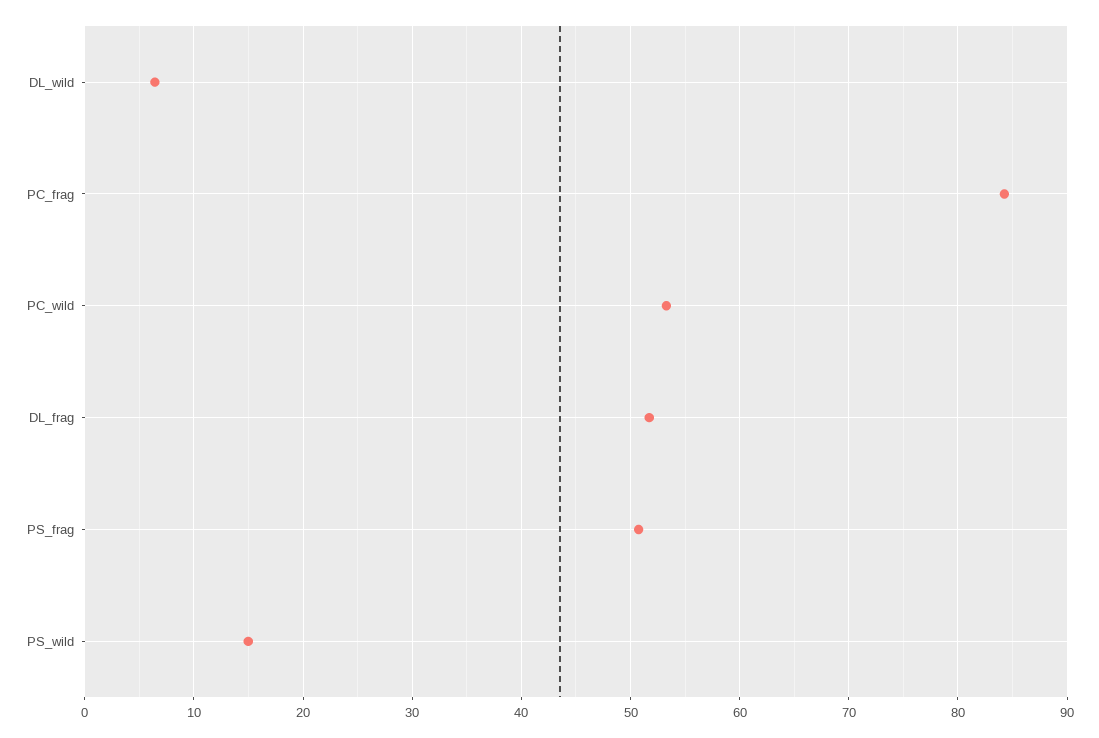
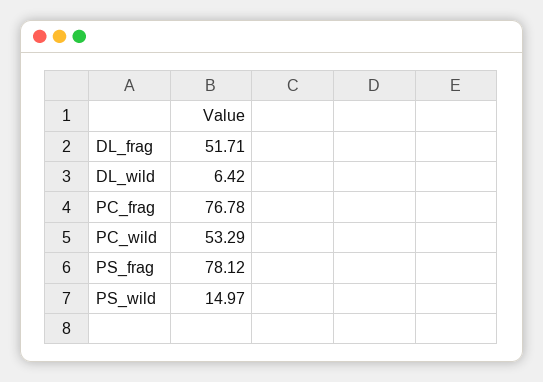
  {
    "DL_wild": 6.42,
-   "PC_frag": 84,
+   "PC_frag": 76.78,
    "PC_wild": 53.29,
    "DL_frag": 51.71,
-   "PS_frag": 51,
+   "PS_frag": 78.12,
    "PS_wild": 14.97
  }

